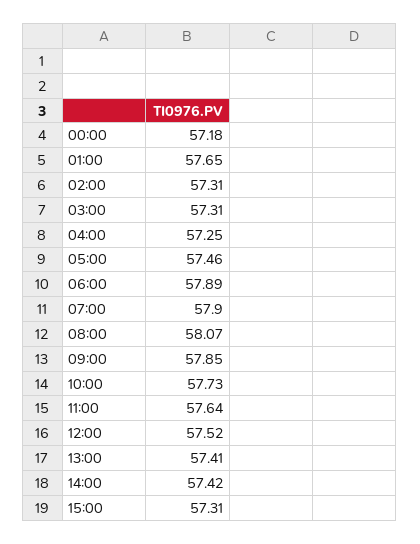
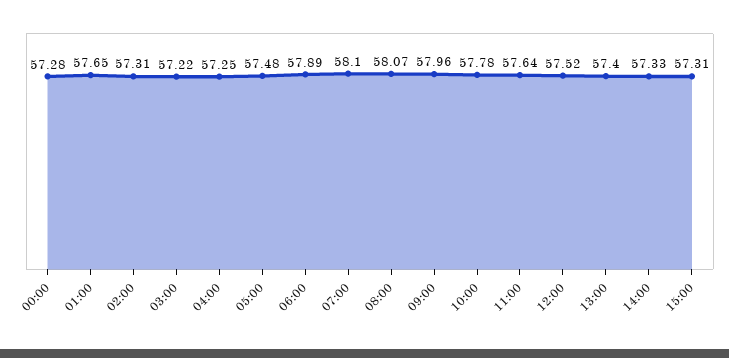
  {
-   "00:00": 57.18,
+   "00:00": 57.28,
    "01:00": 57.65,
    "02:00": 57.31,
-   "03:00": 57.31,
+   "03:00": 57.22,
    "04:00": 57.25,
-   "05:00": 57.46,
+   "05:00": 57.48,
    "06:00": 57.89,
-   "07:00": 57.9,
+   "07:00": 58.1,
    "08:00": 58.07,
-   "09:00": 57.85,
+   "09:00": 57.96,
-   "10:00": 57.73,
+   "10:00": 57.78,
    "11:00": 57.64,
    "12:00": 57.52,
-   "13:00": 57.41,
+   "13:00": 57.4,
-   "14:00": 57.42,
+   "14:00": 57.33,
    "15:00": 57.31
  }

